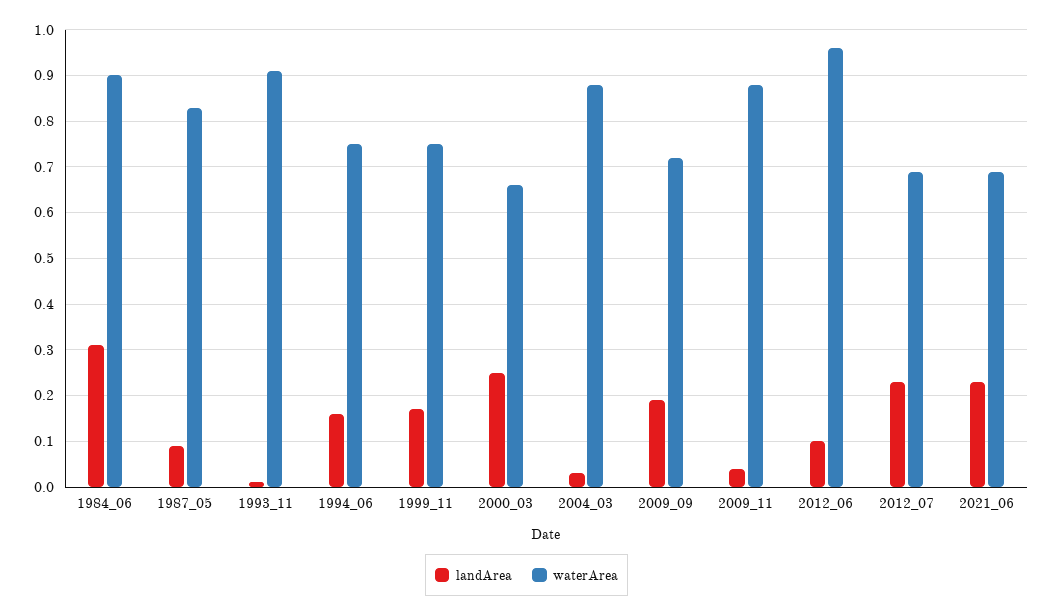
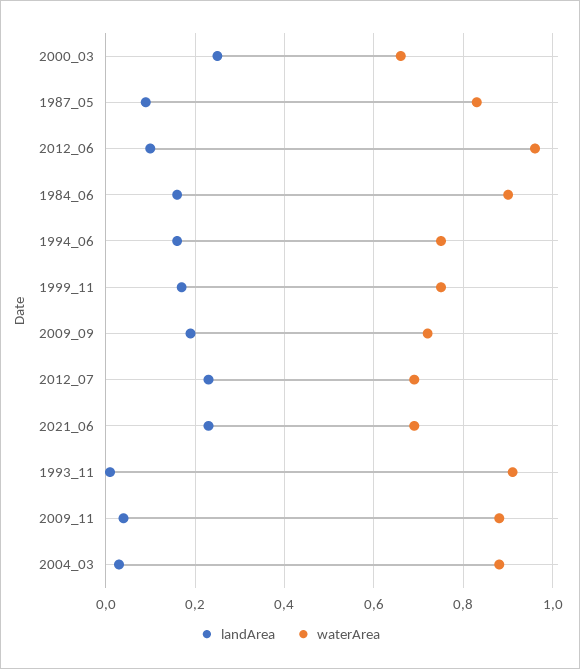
  {
    "landArea": {
-     "1984_06": 0.3,
+     "1984_06": 0.15,
      "1987_05": 0.1,
      "1993_11": 0,
      "1994_06": 0.15,
      "1999_11": 0.15,
      "2000_03": 0.25,
      "2004_03": 0.05,
      "2009_09": 0.2,
      "2009_11": 0.05,
      "2012_06": 0.1,
      "2012_07": 0.25,
      "2021_06": 0.25
    },
    "waterArea": {
      "1984_06": 0.9,
      "1987_05": 0.85,
      "1993_11": 0.9,
      "1994_06": 0.75,
      "1999_11": 0.75,
      "2000_03": 0.65,
      "2004_03": 0.9,
      "2009_09": 0.7,
      "2009_11": 0.9,
      "2012_06": 0.95,
      "2012_07": 0.7,
      "2021_06": 0.7
    }
  }

